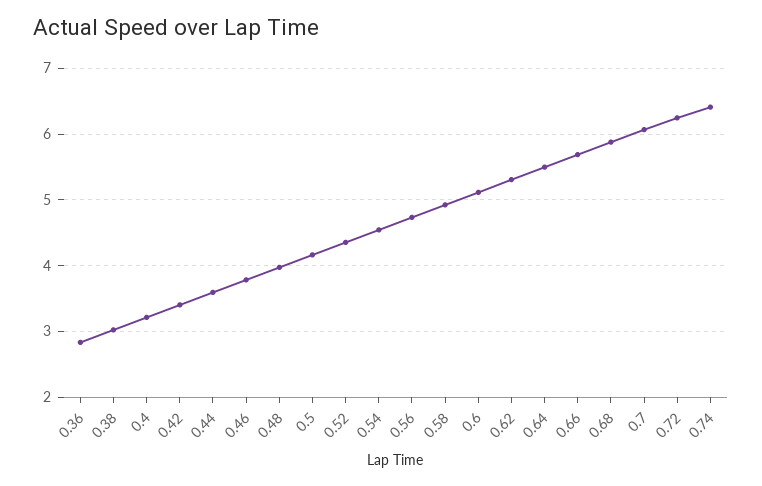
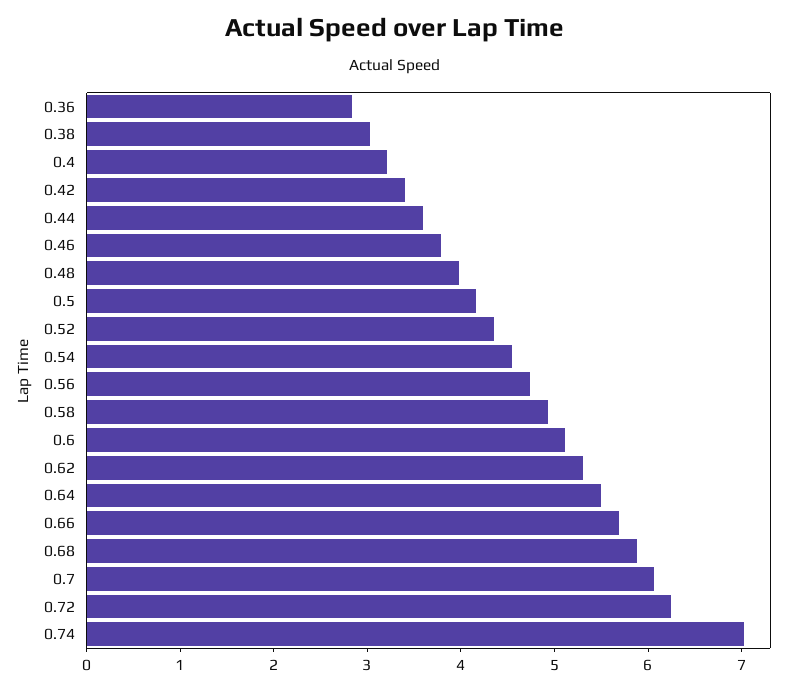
  {
    "0.36": 2.8,
    "0.38": 3,
    "0.4": 3.2,
    "0.42": 3.4,
    "0.44": 3.6,
    "0.46": 3.8,
    "0.48": 4,
    "0.5": 4.2,
    "0.52": 4.4,
    "0.54": 4.5,
    "0.56": 4.7,
    "0.58": 4.9,
    "0.6": 5.1,
    "0.62": 5.3,
    "0.64": 5.5,
    "0.66": 5.7,
    "0.68": 5.9,
    "0.7": 6.1,
    "0.72": 6.2,
-   "0.74": 6.4
+   "0.74": 7
  }

